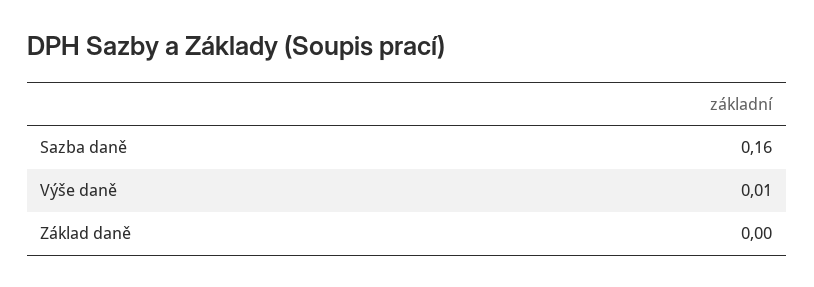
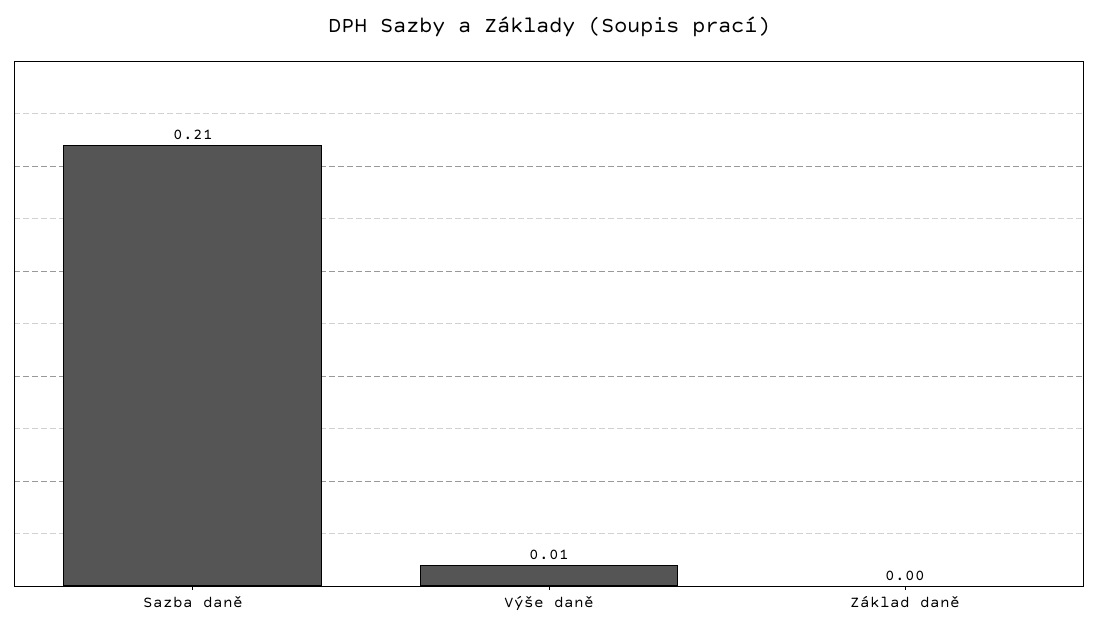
  {
-   "Sazba daně": 0.16,
+   "Sazba daně": 0.21,
    "Výše daně": 0.01,
    "Základ daně": 0
  }

